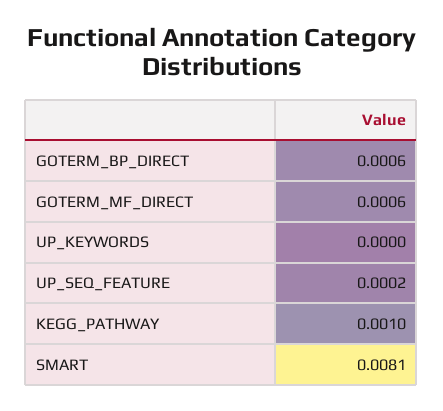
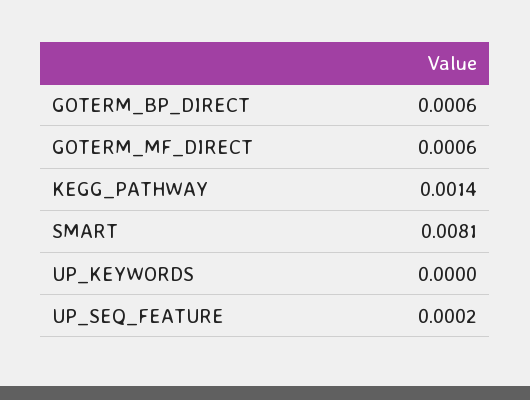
  {
    "GOTERM_BP_DIRECT": 0.0006,
    "GOTERM_MF_DIRECT": 0.0006,
    "UP_KEYWORDS": 0,
    "UP_SEQ_FEATURE": 0.0002,
-   "KEGG_PATHWAY": 0.001,
+   "KEGG_PATHWAY": 0.0014,
    "SMART": 0.0081
  }

